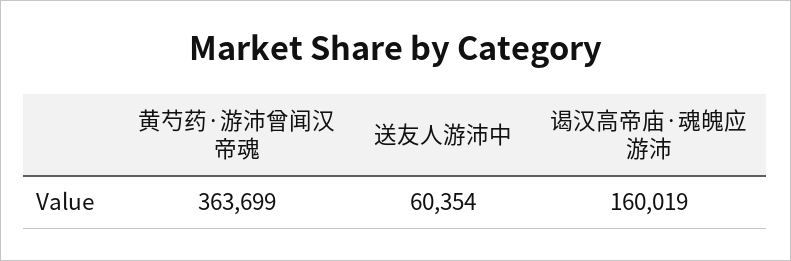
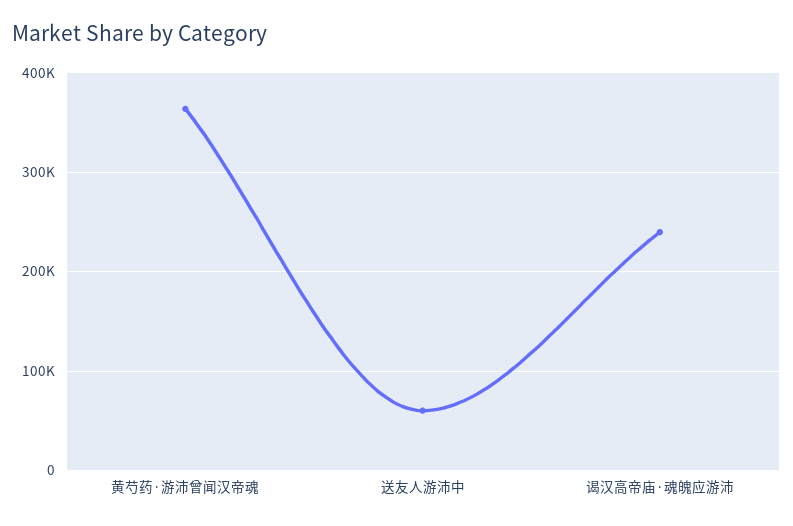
  {
    "黄芍药·游沛曾闻汉帝魂": 363699,
    "送友人游沛中": 60354,
-   "谒汉高帝庙·魂魄应游沛": 160019
+   "谒汉高帝庙·魂魄应游沛": 240000
  }

